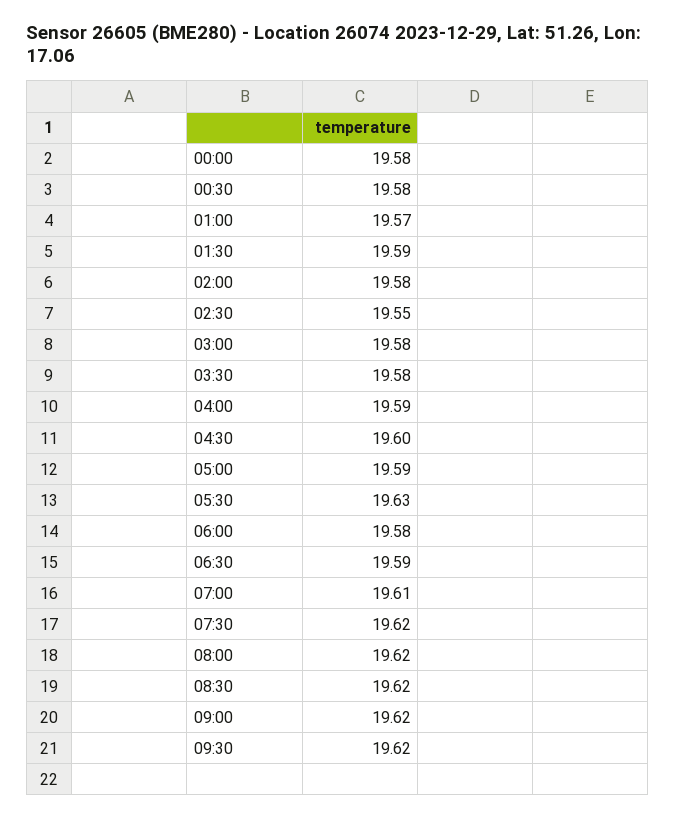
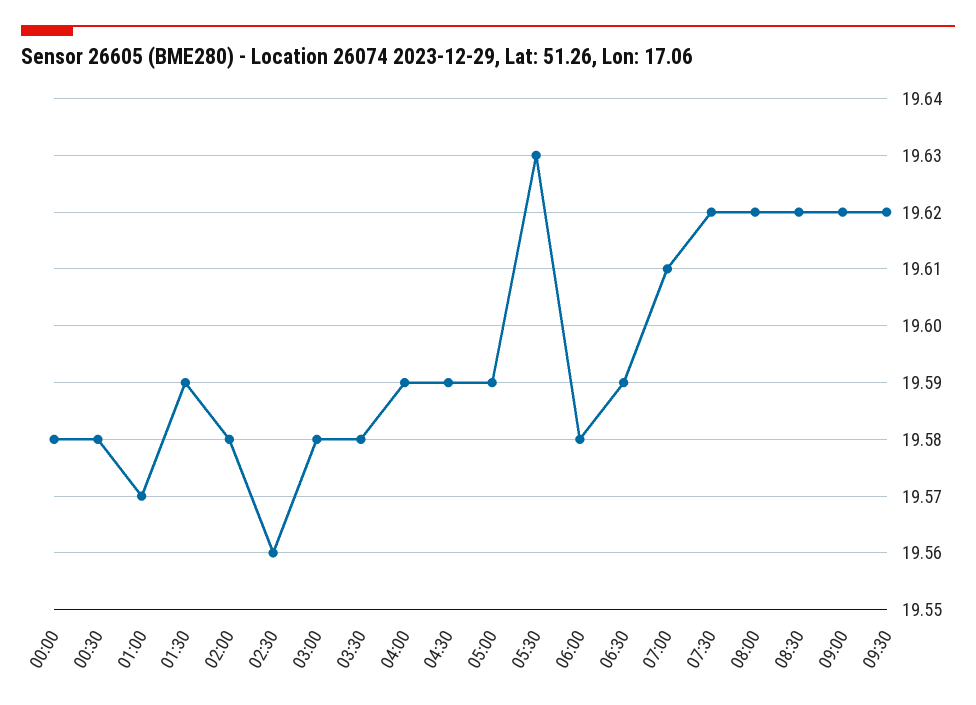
  {
    "00:00": 19.58,
    "00:30": 19.58,
    "01:00": 19.57,
    "01:30": 19.59,
    "02:00": 19.58,
-   "02:30": 19.55,
+   "02:30": 19.56,
    "03:00": 19.58,
    "03:30": 19.58,
    "04:00": 19.59,
-   "04:30": 19.6,
+   "04:30": 19.59,
    "05:00": 19.59,
    "05:30": 19.63,
    "06:00": 19.58,
    "06:30": 19.59,
    "07:00": 19.61,
    "07:30": 19.62,
    "08:00": 19.62,
    "08:30": 19.62,
    "09:00": 19.62,
    "09:30": 19.62
  }

